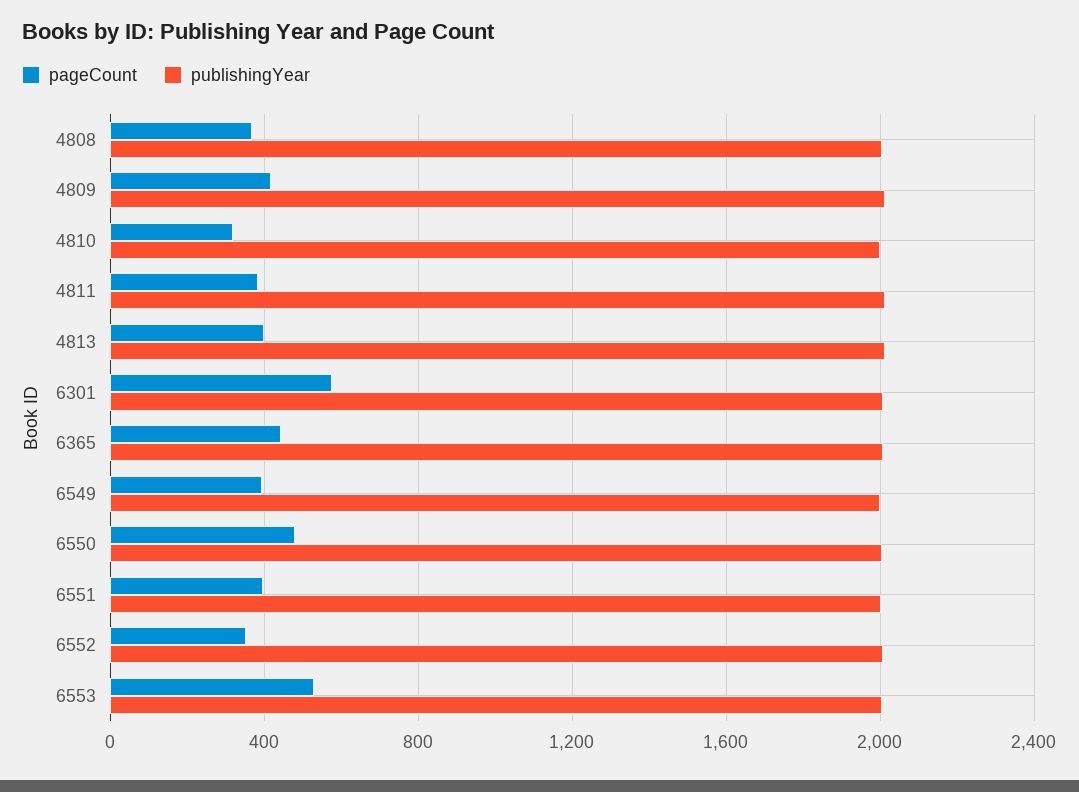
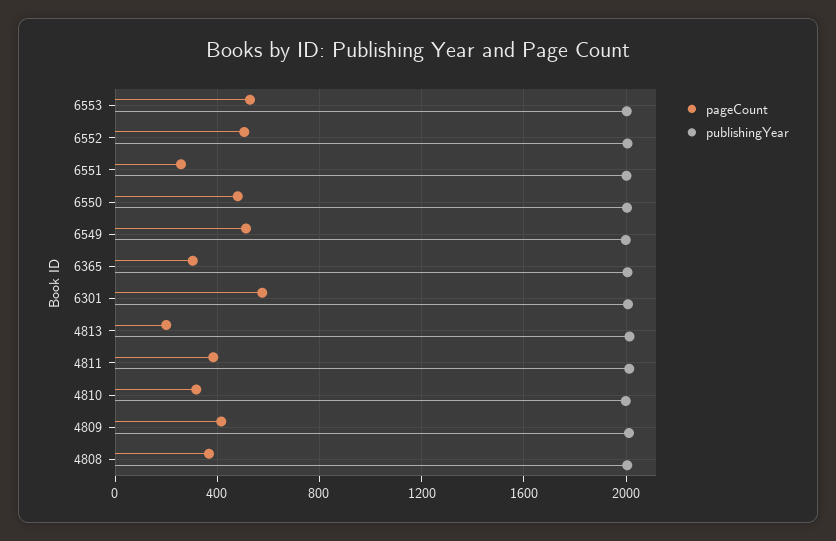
  {
    "pageCount": {
      "4808": 350,
      "4809": 400,
      "4810": 300,
      "4811": 400,
-     "4813": 400,
+     "4813": 200,
      "6301": 600,
-     "6365": 450,
+     "6365": 300,
-     "6549": 400,
+     "6549": 500,
      "6550": 500,
-     "6551": 400,
+     "6551": 250,
-     "6552": 350,
+     "6552": 500,
      "6553": 550
    },
    "publishingYear": {
      "4808": 2000,
      "4809": 2000,
      "4810": 2000,
      "4811": 2000,
      "4813": 2000,
      "6301": 2000,
      "6365": 2000,
      "6549": 2000,
      "6550": 2000,
      "6551": 2000,
      "6552": 2000,
      "6553": 2000
    }
  }

